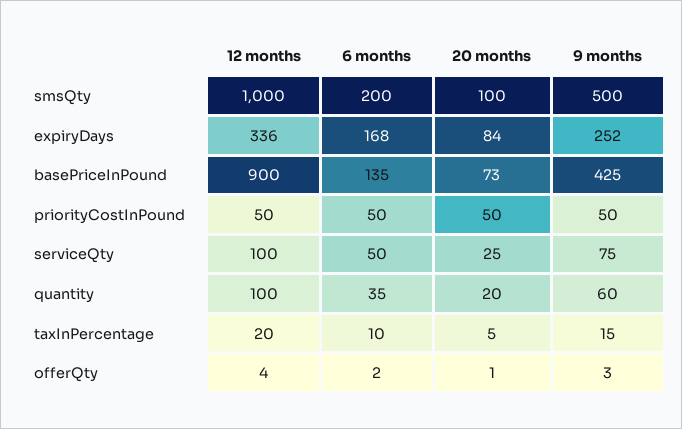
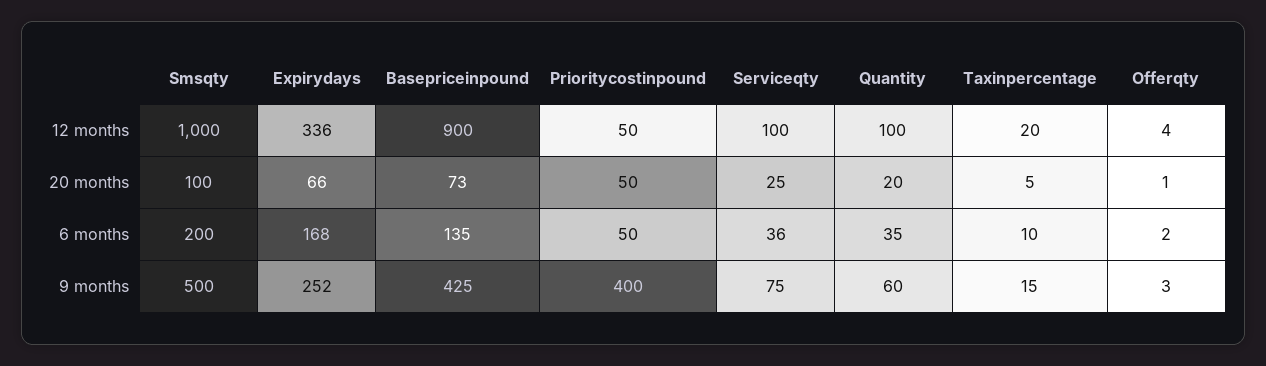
  {
    "12 months": {
      "smsQty": 1000,
      "expiryDays": 336,
      "basePriceInPound": 900,
      "priorityCostInPound": 50,
      "serviceQty": 100,
      "quantity": 100,
      "taxInPercentage": 20,
      "offerQty": 4
    },
    "6 months": {
      "smsQty": 200,
      "expiryDays": 168,
      "basePriceInPound": 135,
      "priorityCostInPound": 50,
-     "serviceQty": 50,
+     "serviceQty": 36,
      "quantity": 35,
      "taxInPercentage": 10,
      "offerQty": 2
    },
    "20 months": {
      "smsQty": 100,
-     "expiryDays": 84,
+     "expiryDays": 66,
      "basePriceInPound": 73,
      "priorityCostInPound": 50,
      "serviceQty": 25,
      "quantity": 20,
      "taxInPercentage": 5,
      "offerQty": 1
    },
    "9 months": {
      "smsQty": 500,
      "expiryDays": 252,
      "basePriceInPound": 425,
-     "priorityCostInPound": 50,
+     "priorityCostInPound": 400,
      "serviceQty": 75,
      "quantity": 60,
      "taxInPercentage": 15,
      "offerQty": 3
    }
  }

